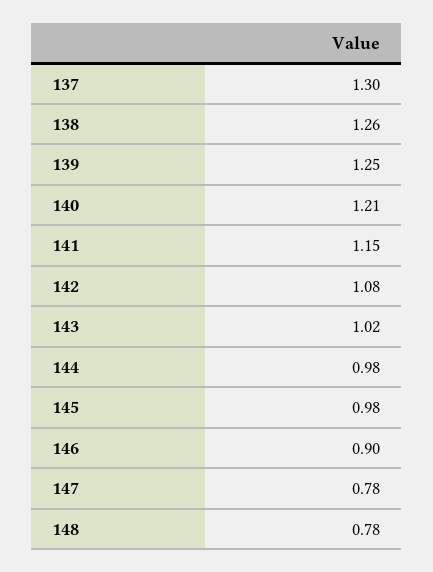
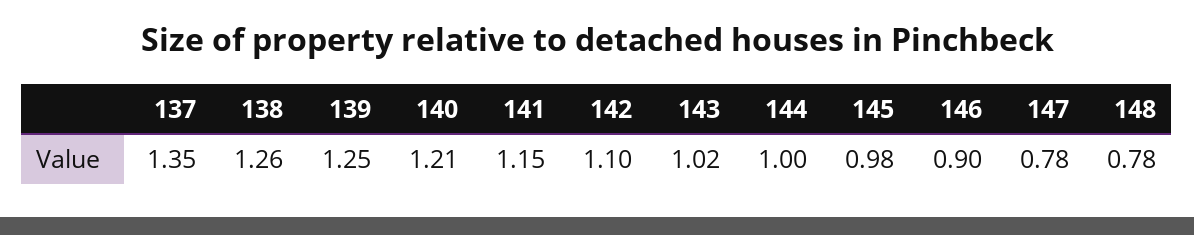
  {
-   "137": 1.3,
+   "137": 1.35,
    "138": 1.26,
    "139": 1.25,
    "140": 1.21,
    "141": 1.15,
-   "142": 1.08,
+   "142": 1.1,
    "143": 1.02,
-   "144": 0.98,
+   "144": 1,
    "145": 0.98,
    "146": 0.9,
    "147": 0.78,
    "148": 0.78
  }

